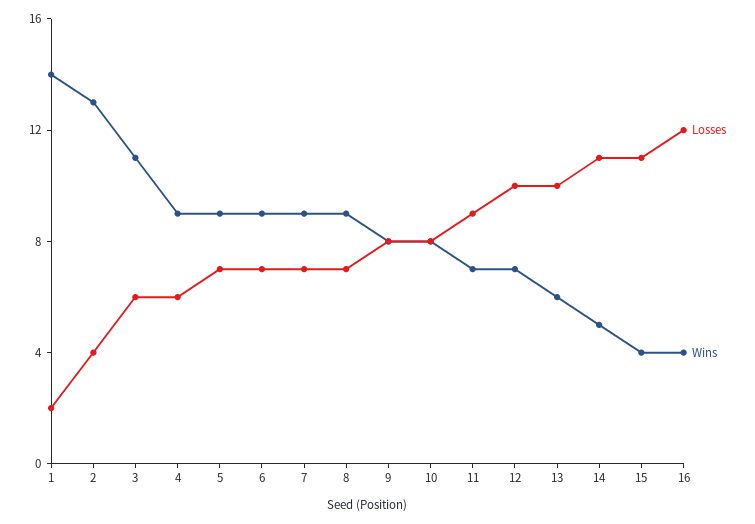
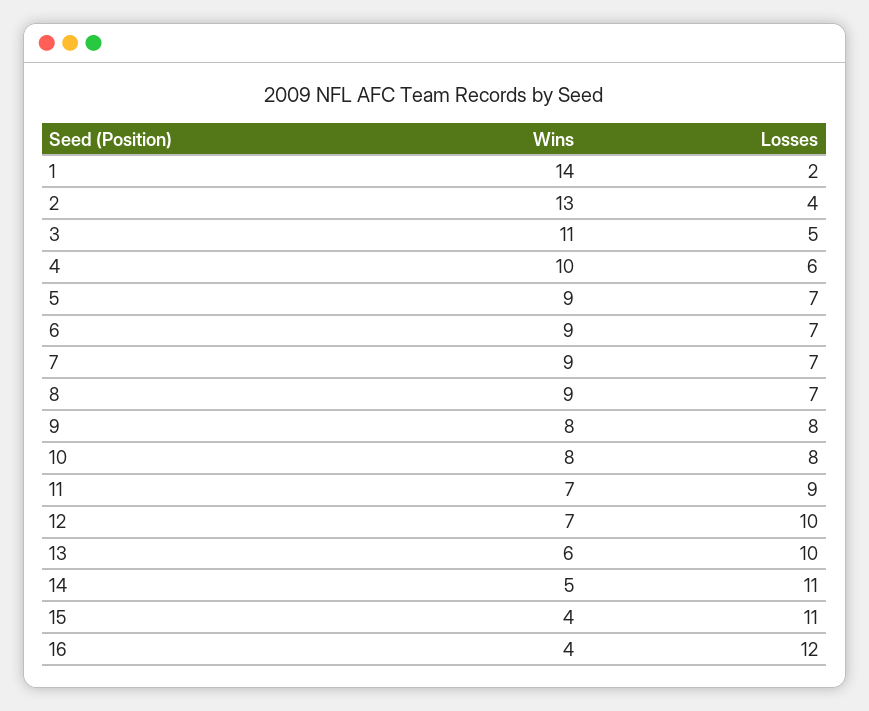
  {
    "Losses": {
      "1": 2,
      "2": 4,
-     "3": 6,
+     "3": 5,
      "4": 6,
      "5": 7,
      "6": 7,
      "7": 7,
      "8": 7,
      "9": 8,
      "10": 8,
      "11": 9,
      "12": 10,
      "13": 10,
      "14": 11,
      "15": 11,
      "16": 12
    },
    "Wins": {
      "1": 14,
      "2": 13,
      "3": 11,
-     "4": 9,
+     "4": 10,
      "5": 9,
      "6": 9,
      "7": 9,
      "8": 9,
      "9": 8,
      "10": 8,
      "11": 7,
      "12": 7,
      "13": 6,
      "14": 5,
      "15": 4,
      "16": 4
    }
  }

